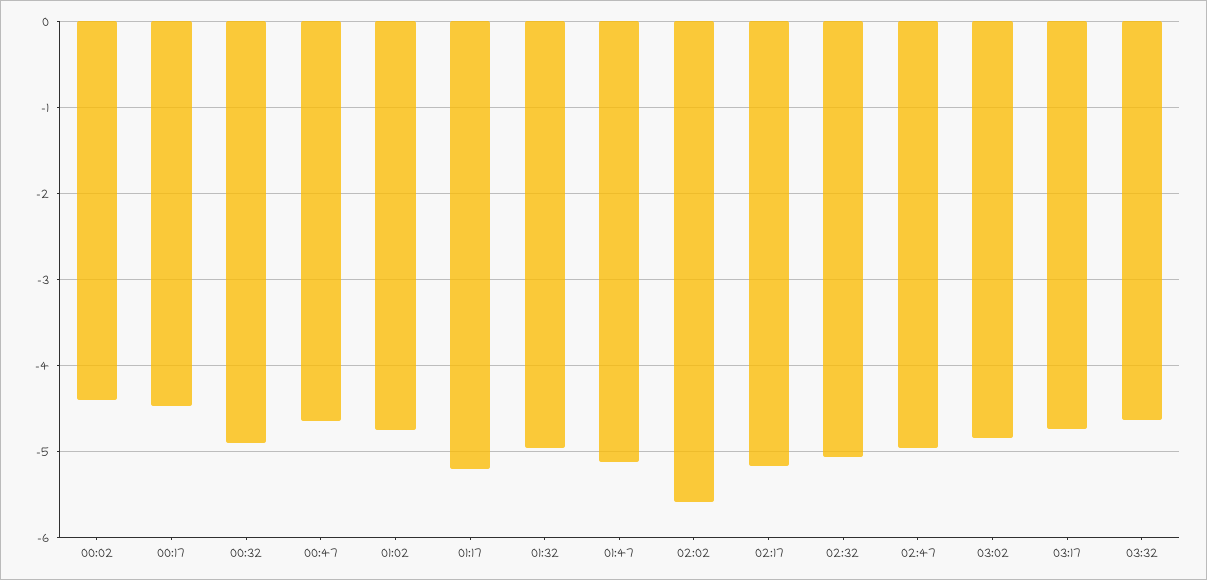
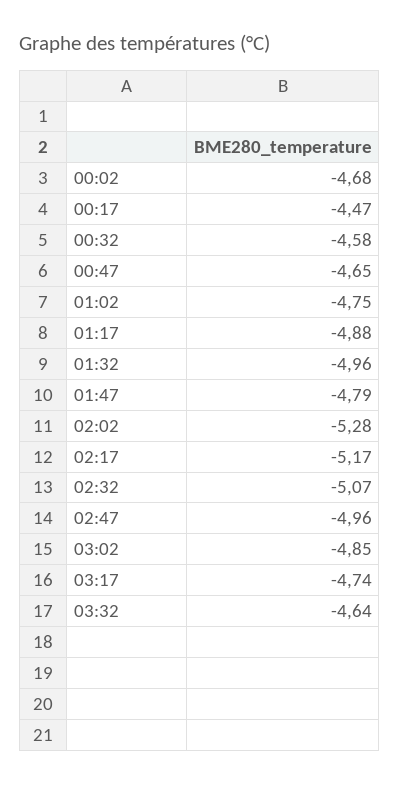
  {
-   "00:02": -4.4,
+   "00:02": -4.68,
    "00:17": -4.47,
-   "00:32": -4.9,
+   "00:32": -4.58,
    "00:47": -4.65,
    "01:02": -4.75,
-   "01:17": -5.2,
+   "01:17": -4.88,
    "01:32": -4.96,
-   "01:47": -5.1,
+   "01:47": -4.79,
-   "02:02": -5.6,
+   "02:02": -5.28,
    "02:17": -5.17,
    "02:32": -5.07,
    "02:47": -4.96,
    "03:02": -4.85,
    "03:17": -4.74,
    "03:32": -4.64
  }

